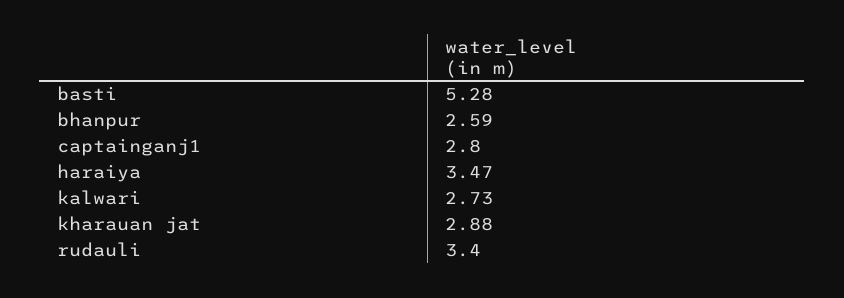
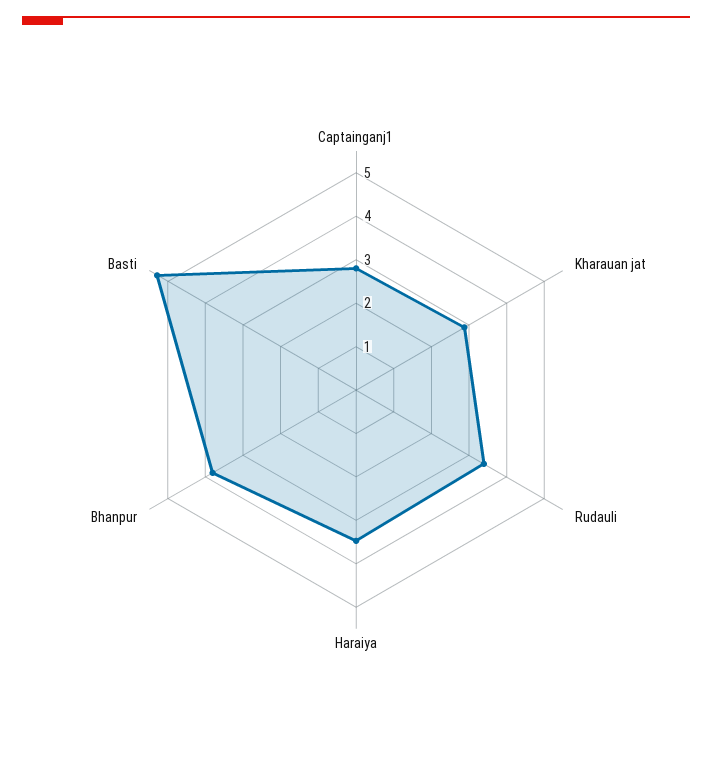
  {
    "basti": 5.28,
-   "bhanpur": 2.59,
+   "bhanpur": 3.8,
    "captainganj1": 2.8,
    "haraiya": 3.47,
-   "kalwari": 2.73,
    "kharauan jat": 2.88,
    "rudauli": 3.4
  }

